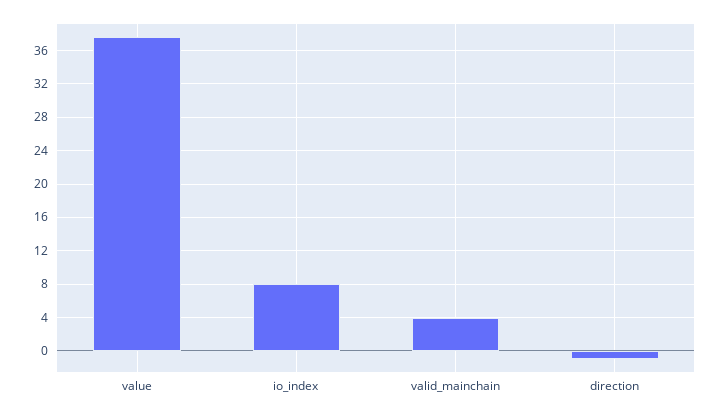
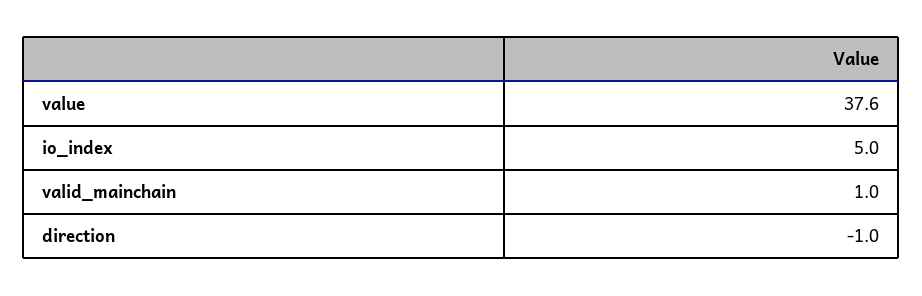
  {
    "value": 37.6,
-   "io_index": 8,
+   "io_index": 5,
-   "valid_mainchain": 4,
+   "valid_mainchain": 1,
    "direction": -1
  }

